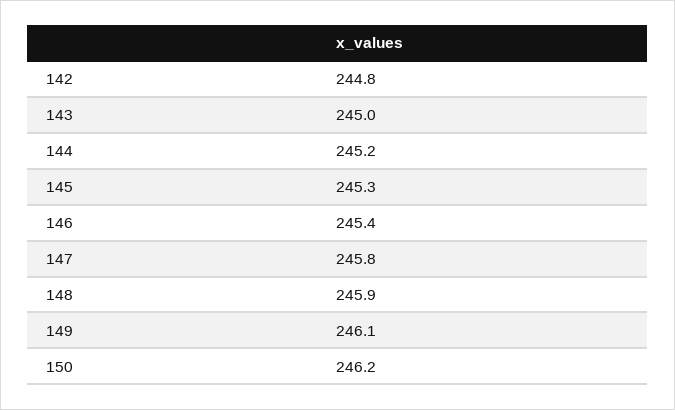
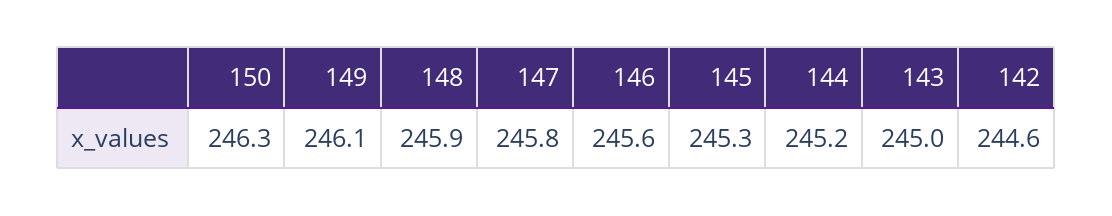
  {
-   "142": 244.8,
+   "142": 244.6,
    "143": 245,
    "144": 245.2,
    "145": 245.3,
-   "146": 245.4,
+   "146": 245.6,
    "147": 245.8,
    "148": 245.9,
    "149": 246.1,
-   "150": 246.2
+   "150": 246.3
  }

